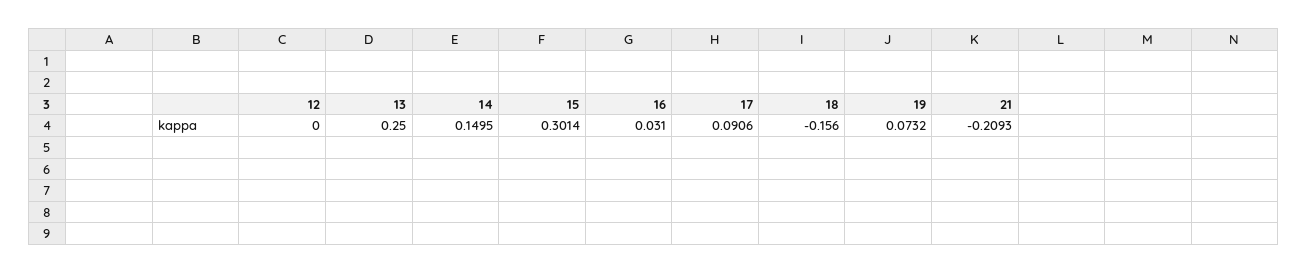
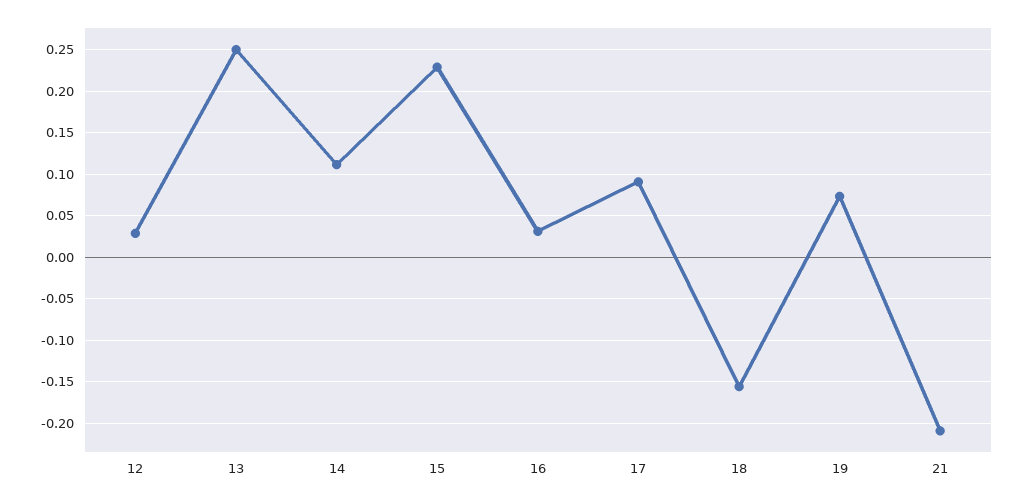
  {
-   "12": 0,
+   "12": 0.03,
    "13": 0.25,
-   "14": 0.1495,
+   "14": 0.11,
-   "15": 0.3014,
+   "15": 0.23,
    "16": 0.031,
    "17": 0.0906,
    "18": -0.156,
    "19": 0.0732,
    "21": -0.2093
  }

